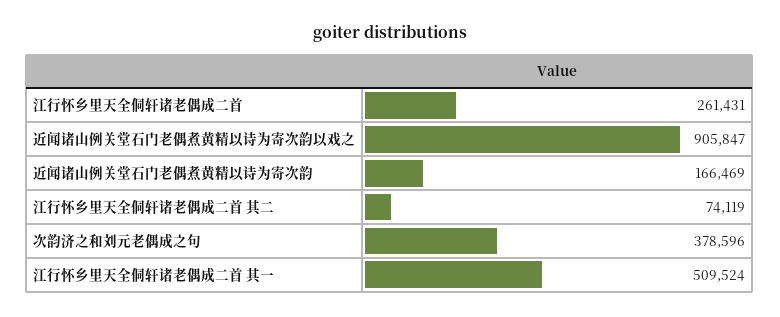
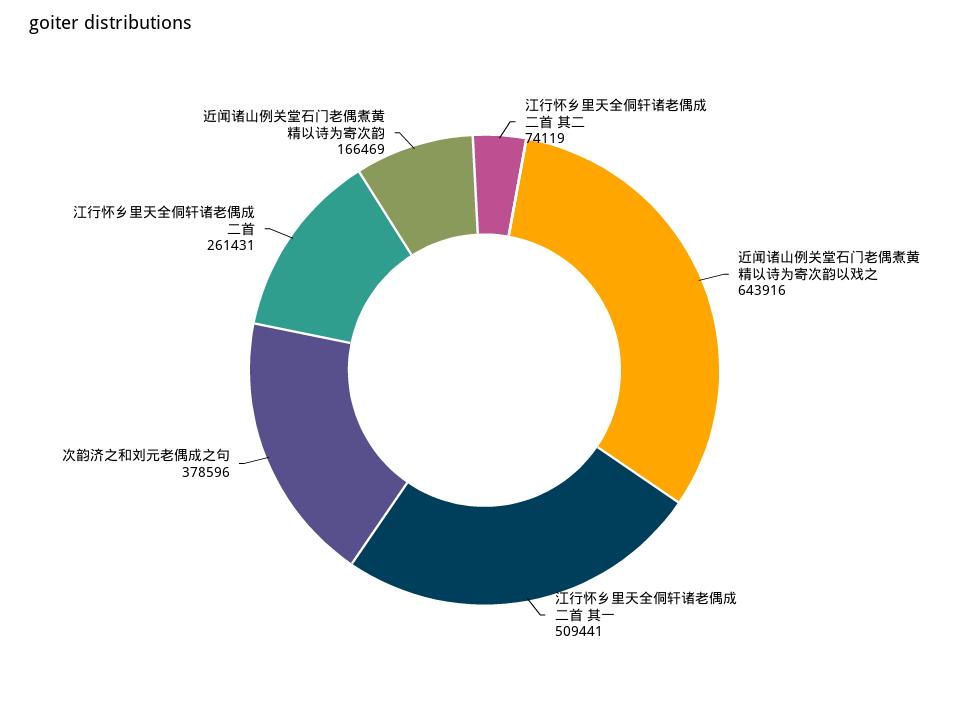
  {
    "江行怀乡里天全侗轩诸老偶成二首": 261431,
-   "近闻诸山例关堂石门老偶煮黄精以诗为寄次韵以戏之": 905847,
+   "近闻诸山例关堂石门老偶煮黄精以诗为寄次韵以戏之": 643916,
    "近闻诸山例关堂石门老偶煮黄精以诗为寄次韵": 166469,
    "江行怀乡里天全侗轩诸老偶成二首 其二": 74119,
    "次韵济之和刘元老偶成之句": 378596,
-   "江行怀乡里天全侗轩诸老偶成二首 其一": 509524
+   "江行怀乡里天全侗轩诸老偶成二首 其一": 509441
  }

